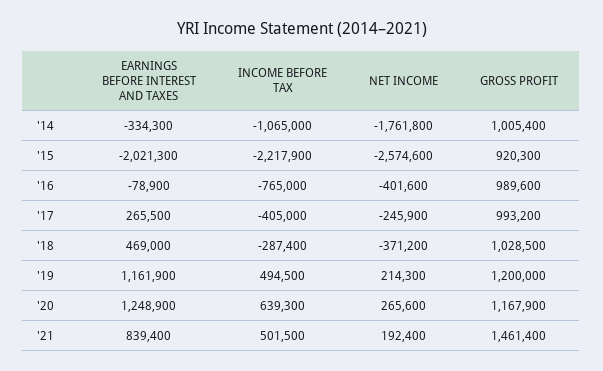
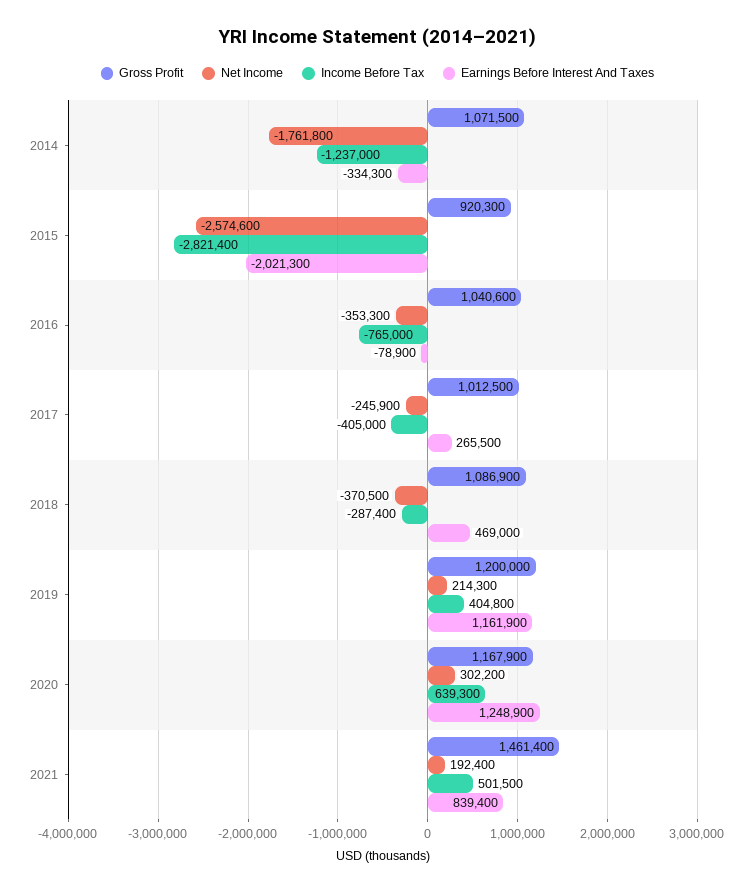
  {
    "EARNINGS BEFORE INTEREST AND TAXES": {
      "'14": -334300,
      "'15": -2021300,
      "'16": -78900,
      "'17": 265500,
      "'18": 469000,
      "'19": 1161900,
      "'20": 1248900,
      "'21": 839400
    },
    "INCOME BEFORE TAX": {
-     "'14": -1065000,
+     "'14": -1237000,
-     "'15": -2217900,
+     "'15": -2821400,
      "'16": -765000,
      "'17": -405000,
      "'18": -287400,
-     "'19": 494500,
+     "'19": 404800,
      "'20": 639300,
      "'21": 501500
    },
    "NET INCOME": {
      "'14": -1761800,
      "'15": -2574600,
-     "'16": -401600,
+     "'16": -353300,
      "'17": -245900,
-     "'18": -371200,
+     "'18": -370500,
      "'19": 214300,
-     "'20": 265600,
+     "'20": 302200,
      "'21": 192400
    },
    "GROSS PROFIT": {
-     "'14": 1005400,
+     "'14": 1071500,
      "'15": 920300,
-     "'16": 989600,
+     "'16": 1040600,
-     "'17": 993200,
+     "'17": 1012500,
-     "'18": 1028500,
+     "'18": 1086900,
      "'19": 1200000,
      "'20": 1167900,
      "'21": 1461400
    }
  }

